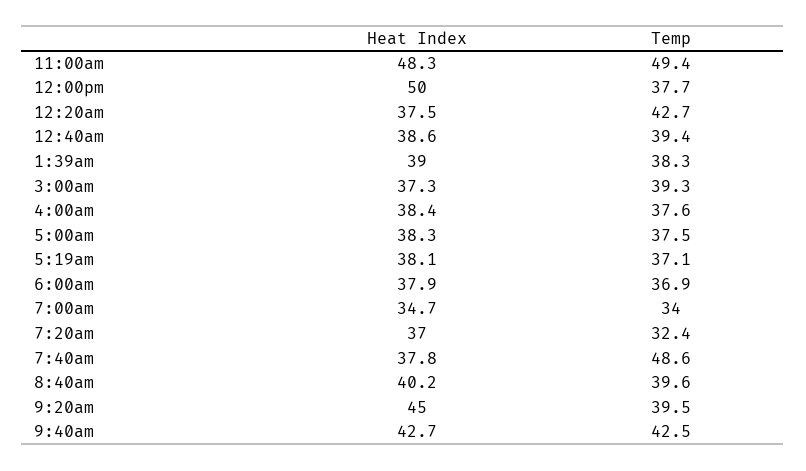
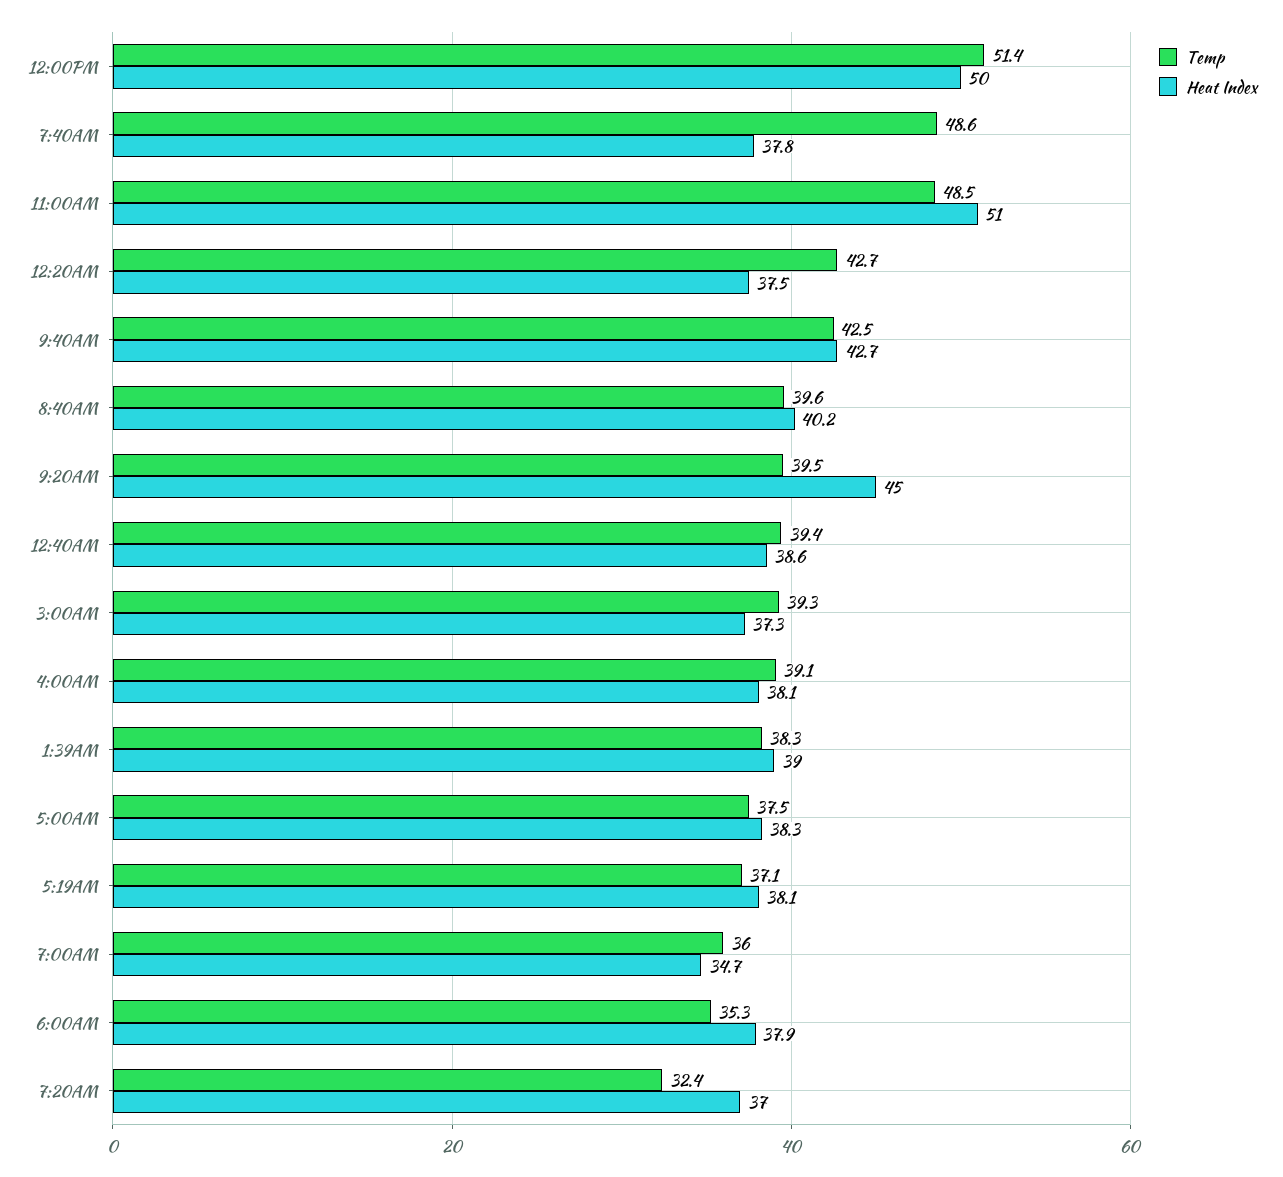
  {
    "Heat Index": {
-     "11:00am": 48.3,
+     "11:00am": 51,
      "12:00pm": 50,
      "12:20am": 37.5,
      "12:40am": 38.6,
      "1:39am": 39,
      "3:00am": 37.3,
-     "4:00am": 38.4,
+     "4:00am": 38.1,
      "5:00am": 38.3,
      "5:19am": 38.1,
      "6:00am": 37.9,
      "7:00am": 34.7,
      "7:20am": 37,
      "7:40am": 37.8,
      "8:40am": 40.2,
      "9:20am": 45,
      "9:40am": 42.7
    },
    "Temp": {
-     "11:00am": 49.4,
+     "11:00am": 48.5,
-     "12:00pm": 37.7,
+     "12:00pm": 51.4,
      "12:20am": 42.7,
      "12:40am": 39.4,
      "1:39am": 38.3,
      "3:00am": 39.3,
-     "4:00am": 37.6,
+     "4:00am": 39.1,
      "5:00am": 37.5,
      "5:19am": 37.1,
-     "6:00am": 36.9,
+     "6:00am": 35.3,
-     "7:00am": 34,
+     "7:00am": 36,
      "7:20am": 32.4,
      "7:40am": 48.6,
      "8:40am": 39.6,
      "9:20am": 39.5,
      "9:40am": 42.5
    }
  }

